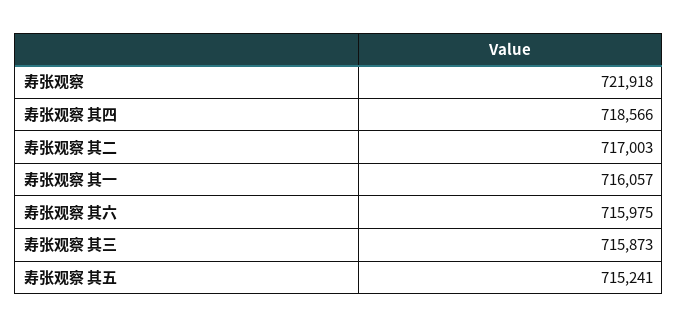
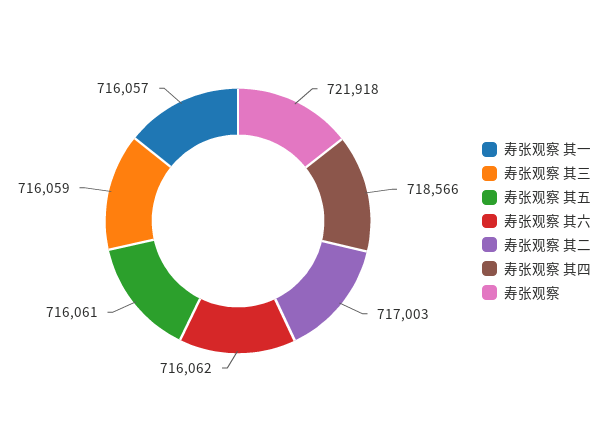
  {
    "寿张观察": 721918,
    "寿张观察 其四": 718566,
    "寿张观察 其二": 717003,
    "寿张观察 其一": 716057,
-   "寿张观察 其六": 715975,
+   "寿张观察 其六": 716062,
-   "寿张观察 其三": 715873,
+   "寿张观察 其三": 716059,
-   "寿张观察 其五": 715241
+   "寿张观察 其五": 716061
  }

